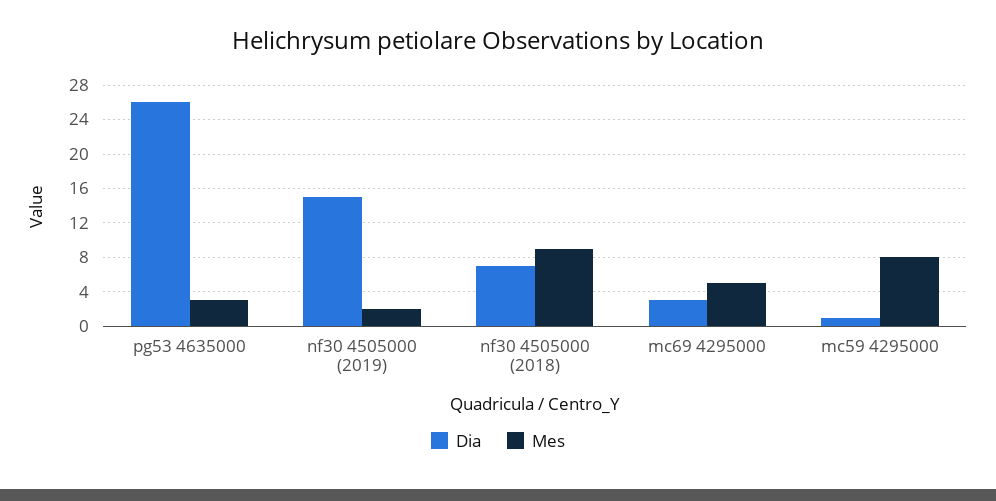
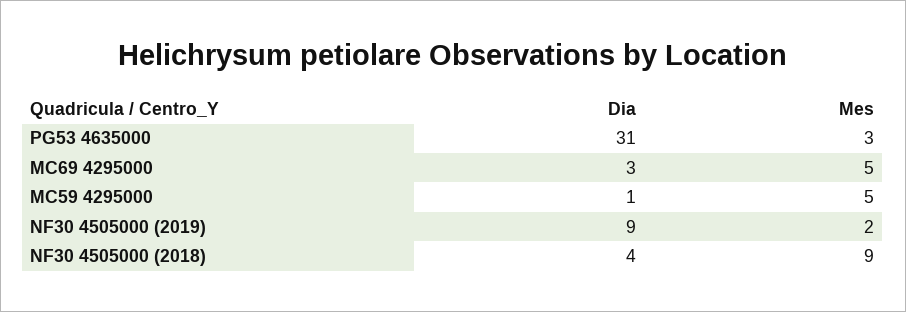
  {
    "Dia": {
-     "pg53 4635000": 26,
+     "pg53 4635000": 31,
-     "nf30 4505000 (2019)": 15,
+     "nf30 4505000 (2019)": 9,
-     "nf30 4505000 (2018)": 7,
+     "nf30 4505000 (2018)": 4,
      "mc69 4295000": 3,
      "mc59 4295000": 1
    },
    "Mes": {
      "pg53 4635000": 3,
      "nf30 4505000 (2019)": 2,
      "nf30 4505000 (2018)": 9,
      "mc69 4295000": 5,
-     "mc59 4295000": 8
+     "mc59 4295000": 5
    }
  }

